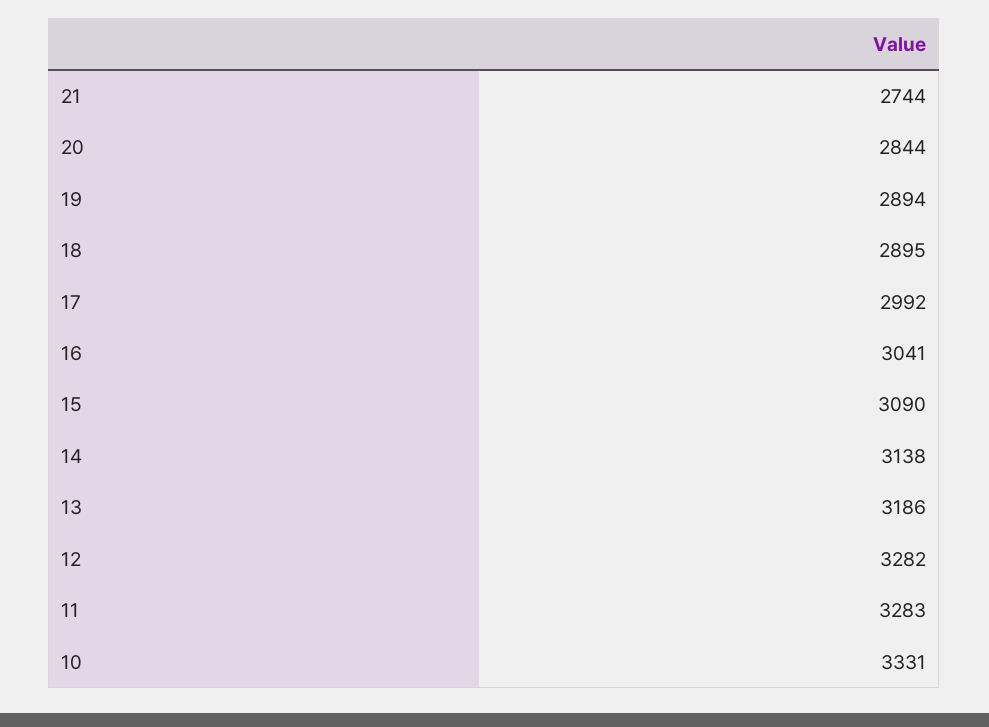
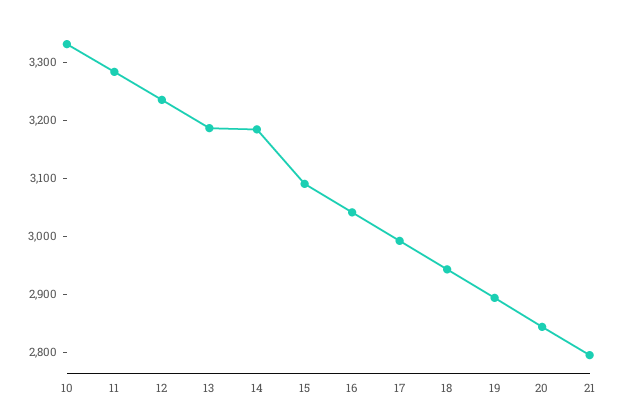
  {
-   "21": 2744,
+   "21": 2800,
    "20": 2844,
    "19": 2894,
-   "18": 2895,
+   "18": 2940,
    "17": 2992,
    "16": 3041,
    "15": 3090,
-   "14": 3138,
+   "14": 3180,
    "13": 3186,
-   "12": 3282,
+   "12": 3240,
    "11": 3283,
    "10": 3331
  }

